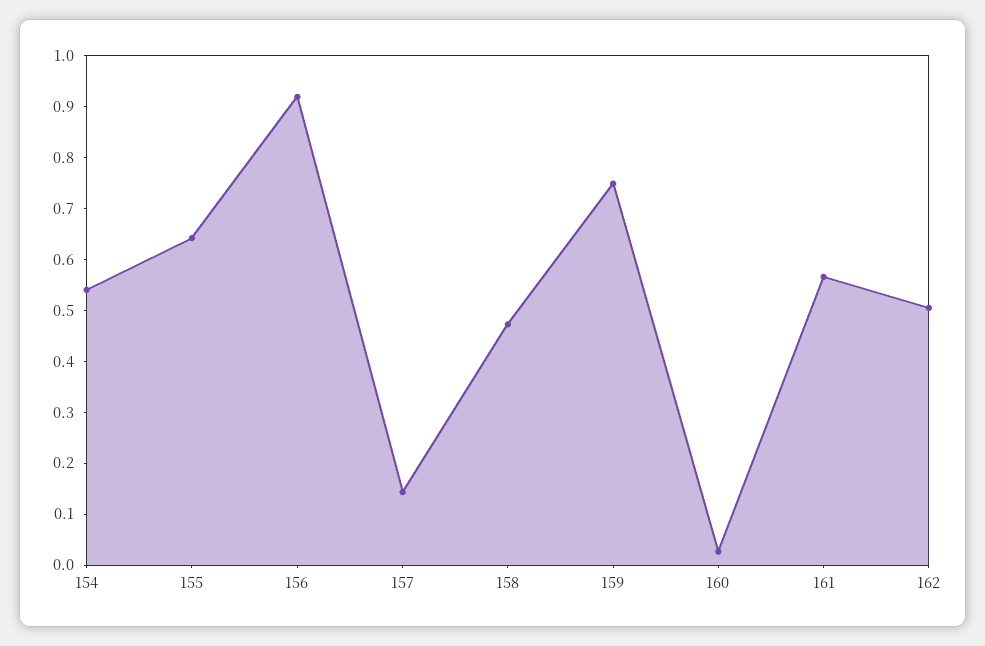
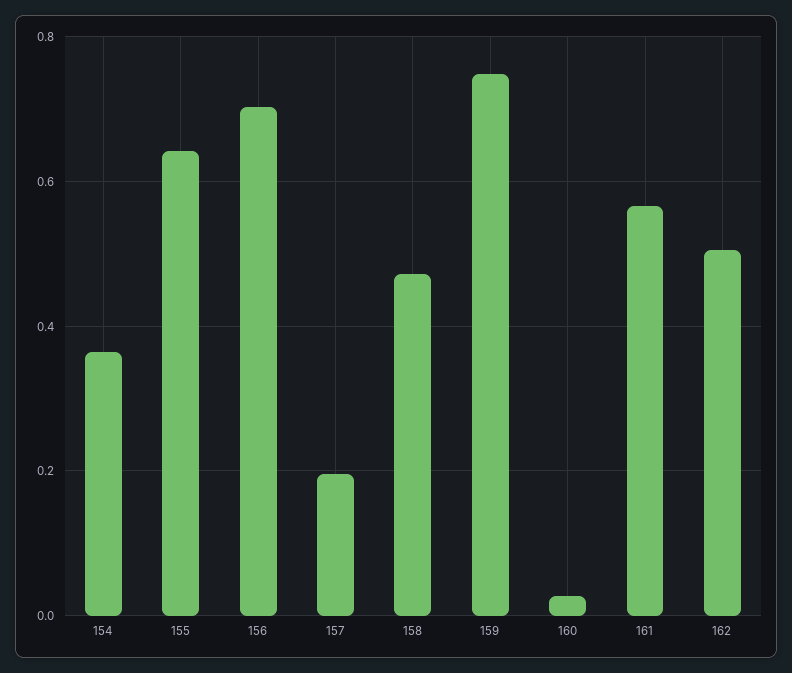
  {
-   "154": 0.54,
+   "154": 0.36,
    "155": 0.64,
-   "156": 0.92,
+   "156": 0.7,
-   "157": 0.14,
+   "157": 0.2,
    "158": 0.48,
    "159": 0.74,
    "160": 0.02,
    "161": 0.56,
    "162": 0.5
  }

